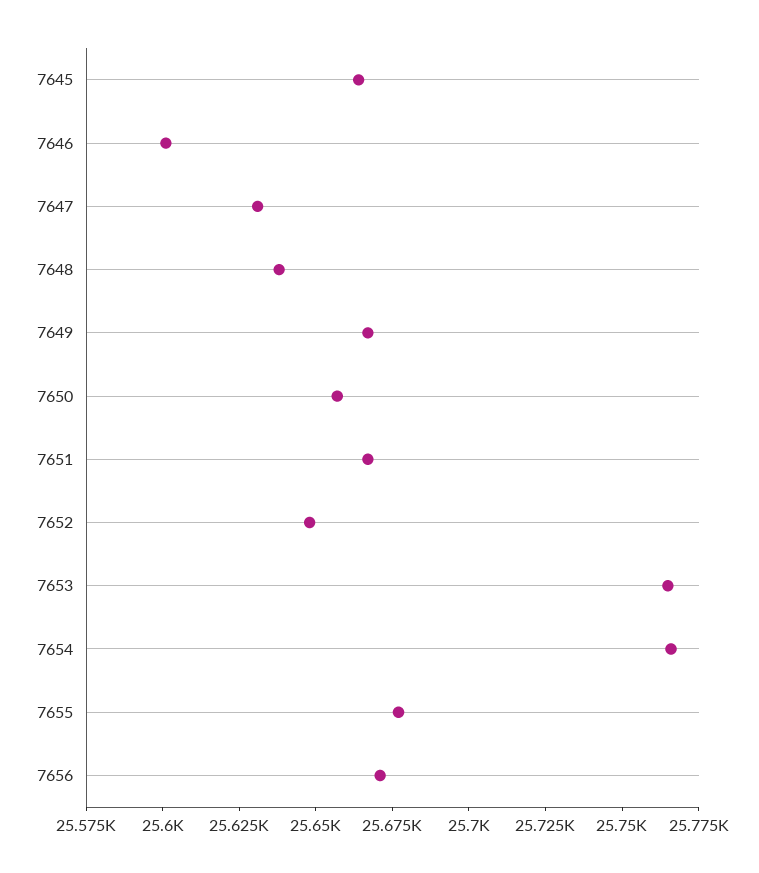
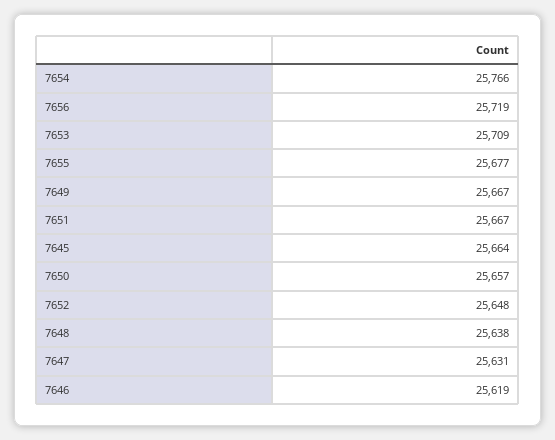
  {
    "7645": 25664,
-   "7646": 25600,
+   "7646": 25619,
    "7647": 25631,
    "7648": 25638,
    "7649": 25667,
    "7650": 25657,
    "7651": 25667,
    "7652": 25648,
-   "7653": 25765,
+   "7653": 25709,
    "7654": 25766,
    "7655": 25677,
-   "7656": 25670
+   "7656": 25719
  }

